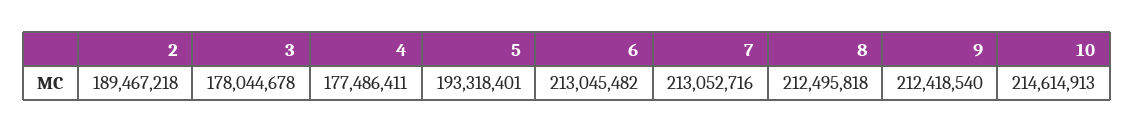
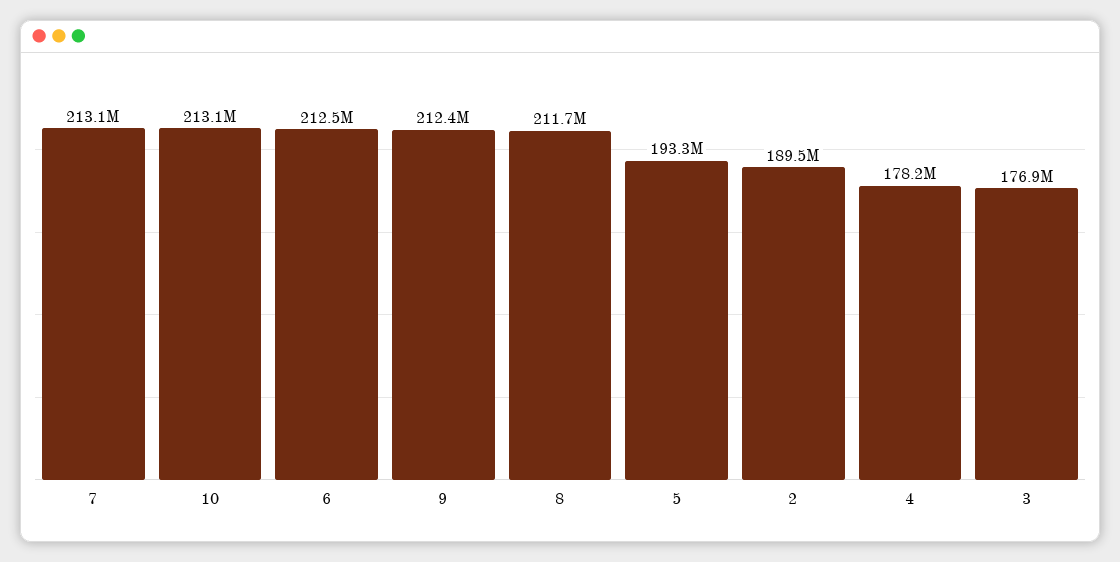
  {
    "2": 189467218,
-   "3": 178044678,
+   "3": 176900000,
-   "4": 177486411,
+   "4": 178200000,
    "5": 193318401,
-   "6": 213045482,
+   "6": 212500000,
    "7": 213052716,
-   "8": 212495818,
+   "8": 211700000,
    "9": 212418540,
-   "10": 214614913
+   "10": 213100000
  }

